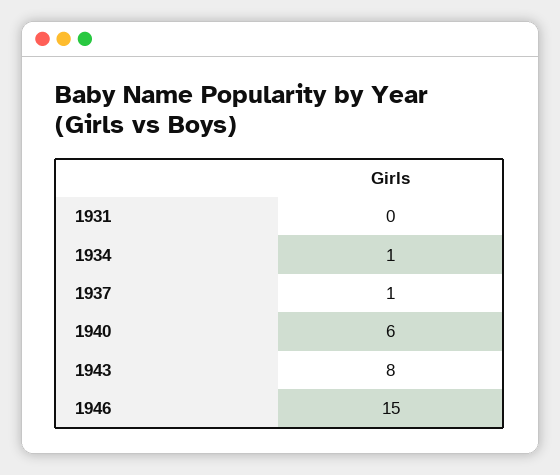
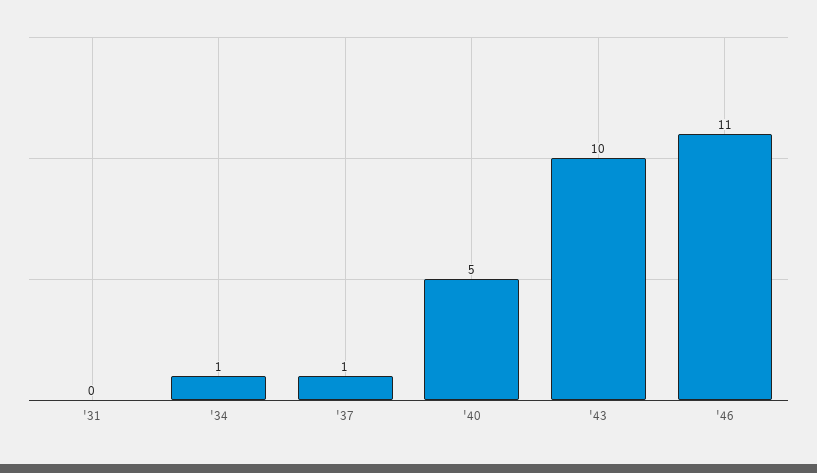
  {
    "1931": 0,
    "1934": 1,
    "1937": 1,
-   "1940": 6,
+   "1940": 5,
-   "1943": 8,
+   "1943": 10,
-   "1946": 15
+   "1946": 11
  }

